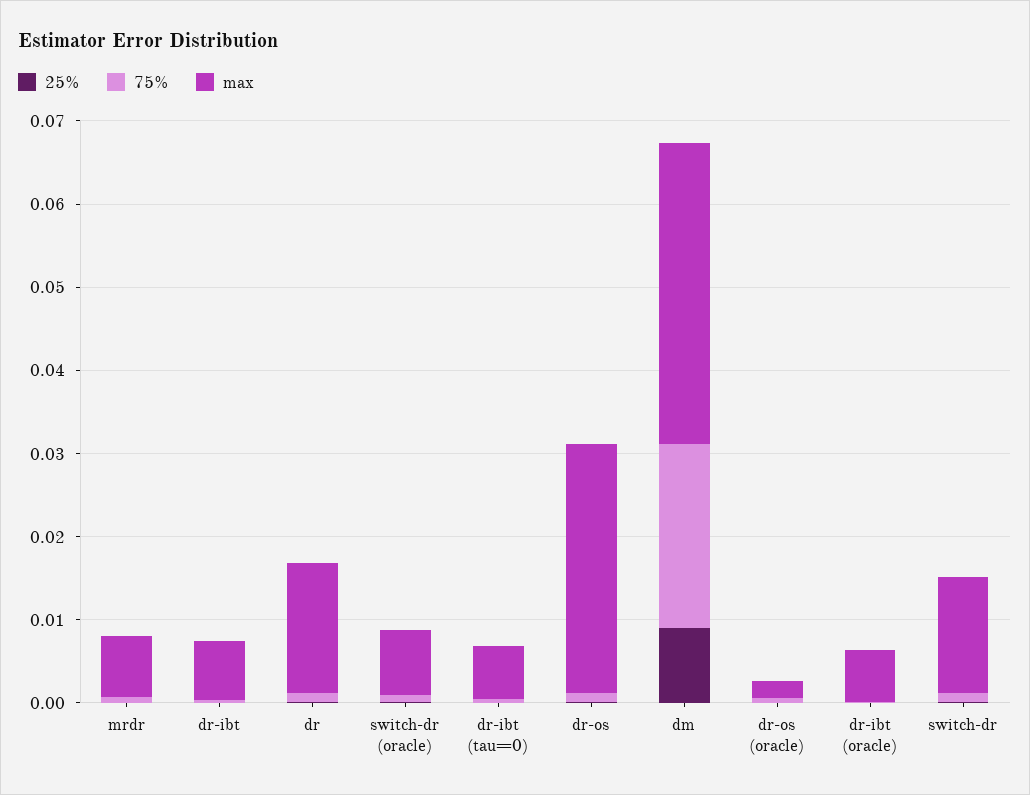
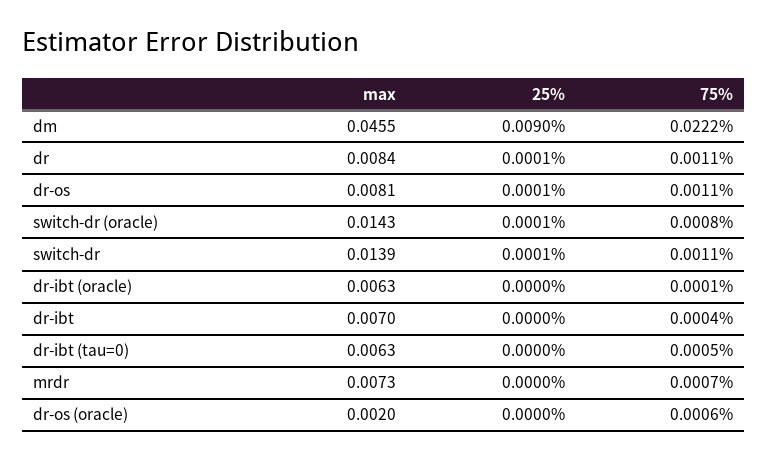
  {
    "25%": {
      "mrdr": 0,
      "dr-ibt": 0,
      "dr": 0.0001,
      "switch-dr (oracle)": 0.0001,
      "dr-ibt (tau=0)": 0,
      "dr-os": 0.0001,
      "dm": 0.009,
      "dr-os (oracle)": 0,
      "dr-ibt (oracle)": 0,
      "switch-dr": 0.0001
    },
    "75%": {
      "mrdr": 0.0007,
      "dr-ibt": 0.0004,
      "dr": 0.0011,
      "switch-dr (oracle)": 0.0008,
      "dr-ibt (tau=0)": 0.0005,
      "dr-os": 0.0011,
      "dm": 0.0222,
      "dr-os (oracle)": 0.0006,
      "dr-ibt (oracle)": 0.0001,
      "switch-dr": 0.0011
    },
    "max": {
      "mrdr": 0.0073,
      "dr-ibt": 0.007,
-     "dr": 0.016,
+     "dr": 0.0084,
-     "switch-dr (oracle)": 0.008,
+     "switch-dr (oracle)": 0.0143,
      "dr-ibt (tau=0)": 0.0063,
-     "dr-os": 0.03,
+     "dr-os": 0.0081,
-     "dm": 0.036,
+     "dm": 0.0455,
      "dr-os (oracle)": 0.002,
      "dr-ibt (oracle)": 0.0063,
      "switch-dr": 0.0139
    }
  }

